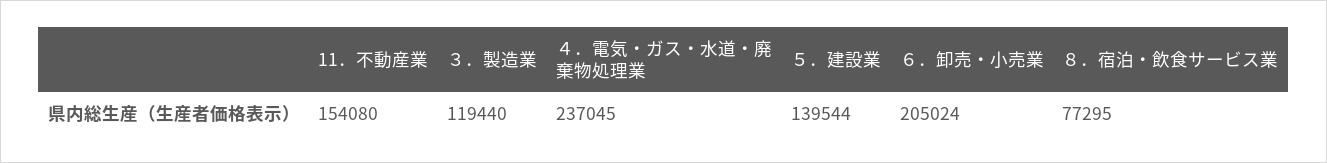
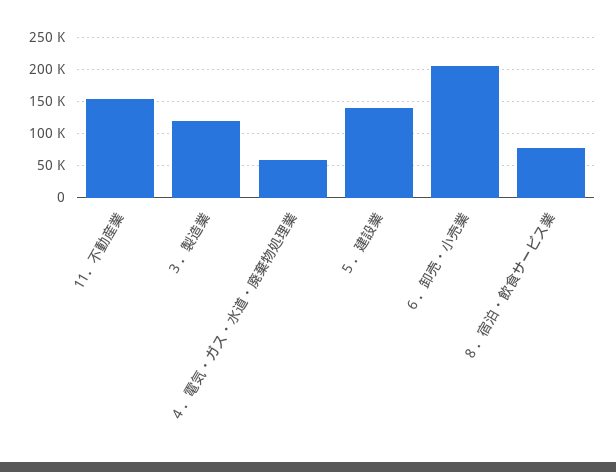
  {
    "11．不動産業": 154080,
    "３．製造業": 119440,
-   "４．電気・ガス・水道・廃棄物処理業": 237045,
+   "４．電気・ガス・水道・廃棄物処理業": 60000,
    "５．建設業": 139544,
    "６．卸売・小売業": 205024,
    "８．宿泊・飲食サービス業": 77295
  }

